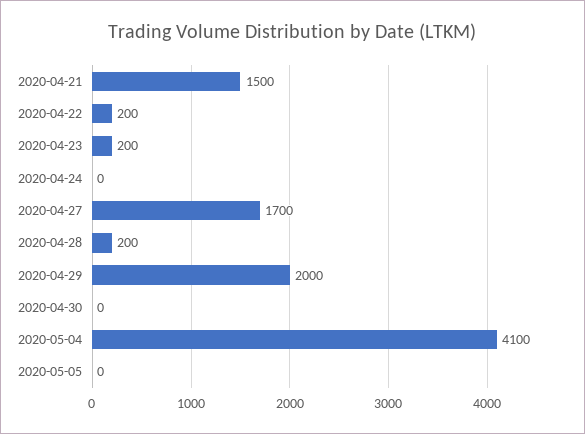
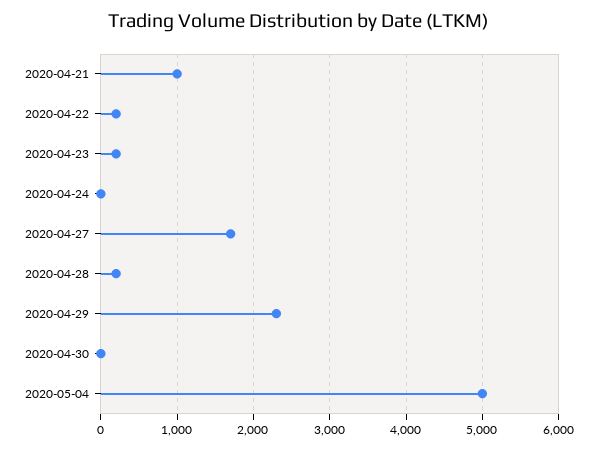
  {
-   "2020-04-21": 1500,
+   "2020-04-21": 1000,
    "2020-04-22": 200,
    "2020-04-23": 200,
    "2020-04-24": 0,
    "2020-04-27": 1700,
    "2020-04-28": 200,
-   "2020-04-29": 2000,
+   "2020-04-29": 2300,
    "2020-04-30": 0,
-   "2020-05-04": 4100,
+   "2020-05-04": 5000
-   "2020-05-05": 0
  }

